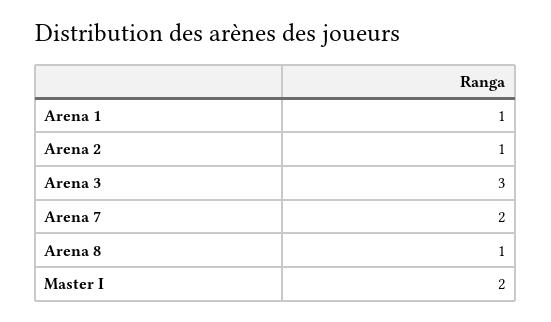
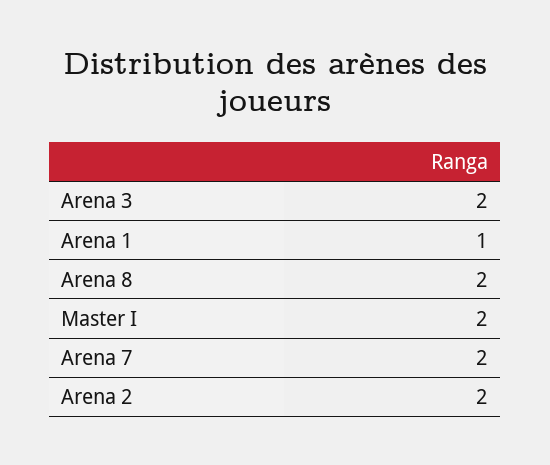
  {
    "Arena 1": 1,
-   "Arena 2": 1,
+   "Arena 2": 2,
-   "Arena 3": 3,
+   "Arena 3": 2,
    "Arena 7": 2,
-   "Arena 8": 1,
+   "Arena 8": 2,
    "Master I": 2
  }

